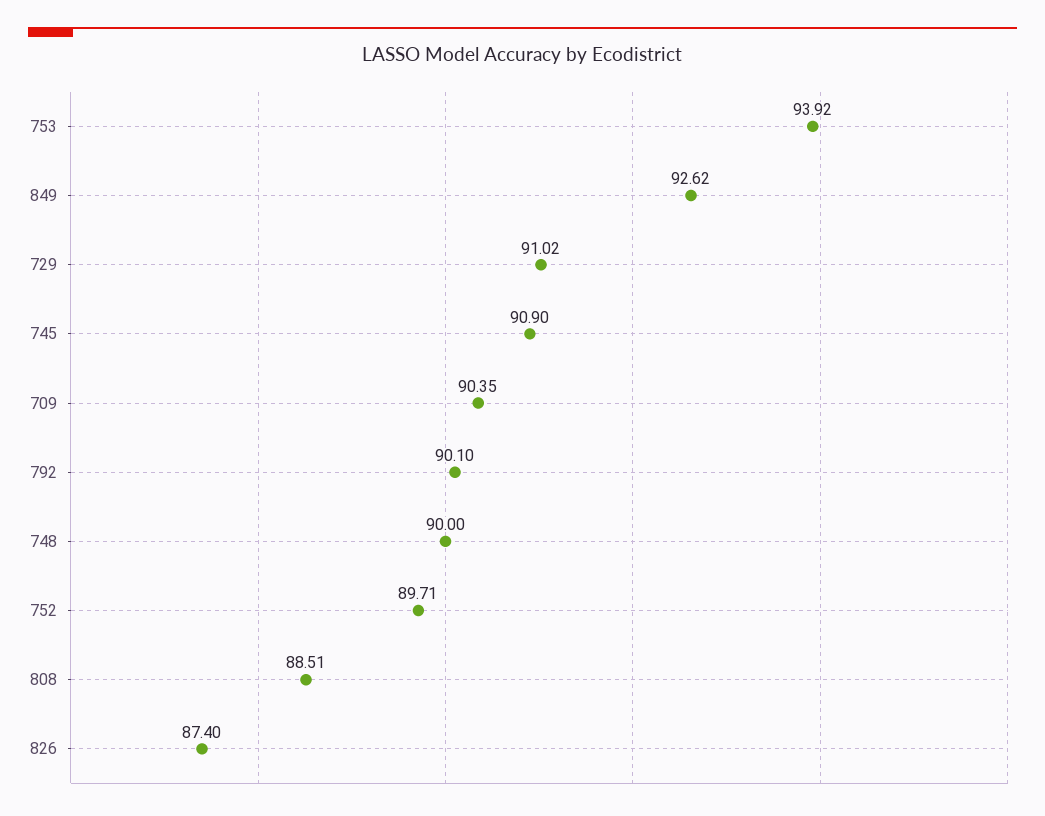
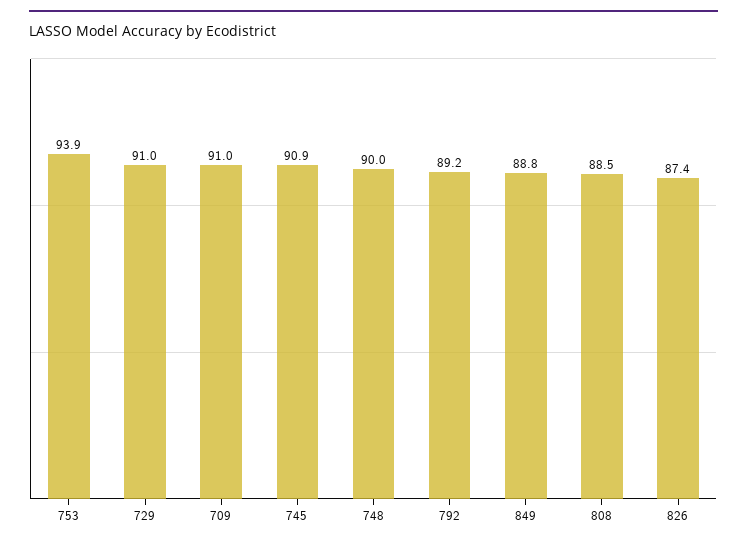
  {
    "753": 93.92,
-   "849": 92.62,
+   "849": 88.8,
    "729": 91.02,
    "745": 90.9,
-   "709": 90.35,
+   "709": 91,
-   "792": 90.1,
+   "792": 89.2,
    "748": 90,
-   "752": 89.71,
    "808": 88.51,
    "826": 87.4
  }

